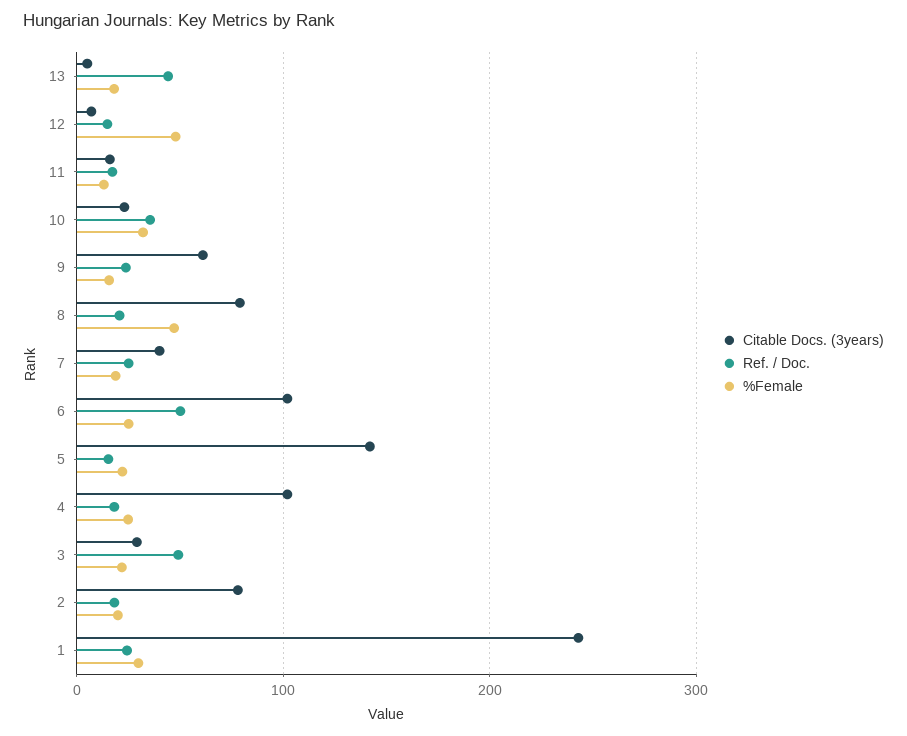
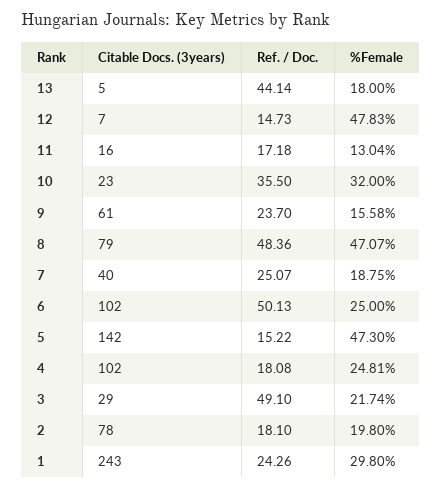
  {
    "Citable Docs. (3years)": {
      "13": 5,
      "12": 7,
      "11": 16,
      "10": 23,
      "9": 61,
      "8": 79,
      "7": 40,
      "6": 102,
      "5": 142,
      "4": 102,
      "3": 29,
      "2": 78,
      "1": 243
    },
    "Ref. / Doc.": {
      "13": 44.14,
      "12": 14.73,
      "11": 17.18,
      "10": 35.5,
      "9": 23.7,
-     "8": 20,
+     "8": 48.36,
      "7": 25.07,
      "6": 50.13,
      "5": 15.22,
      "4": 18.08,
      "3": 49.1,
      "2": 18.1,
      "1": 24.26
    },
    "%Female": {
      "13": 18,
      "12": 47.83,
      "11": 13.04,
      "10": 32,
      "9": 15.58,
      "8": 47.07,
      "7": 18.75,
      "6": 25,
-     "5": 20,
+     "5": 47.3,
      "4": 24.81,
      "3": 21.74,
      "2": 19.8,
      "1": 29.8
    }
  }

